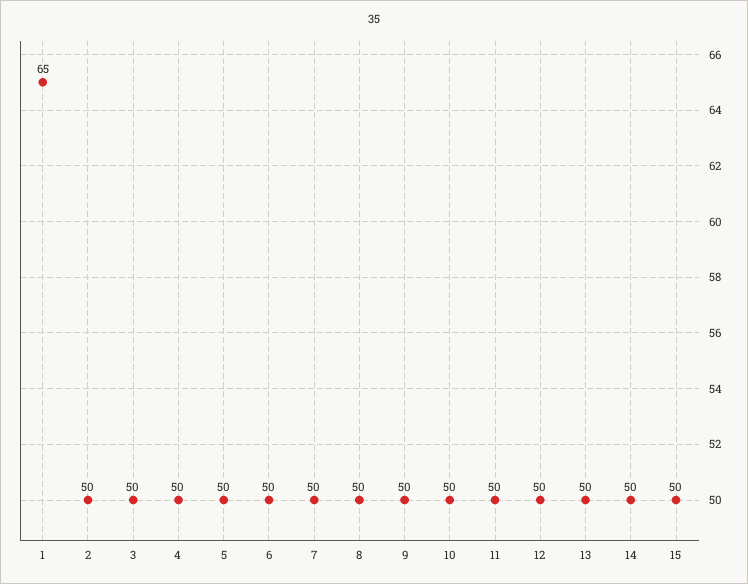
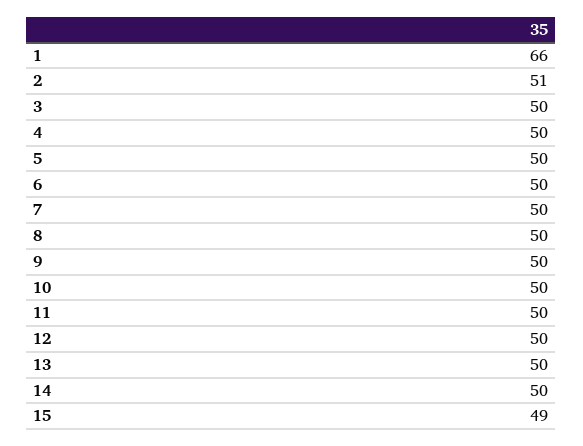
  {
-   "1": 65,
+   "1": 66,
-   "2": 50,
+   "2": 51,
    "3": 50,
    "4": 50,
    "5": 50,
    "6": 50,
    "7": 50,
    "8": 50,
    "9": 50,
    "10": 50,
    "11": 50,
    "12": 50,
    "13": 50,
    "14": 50,
-   "15": 50
+   "15": 49
  }

